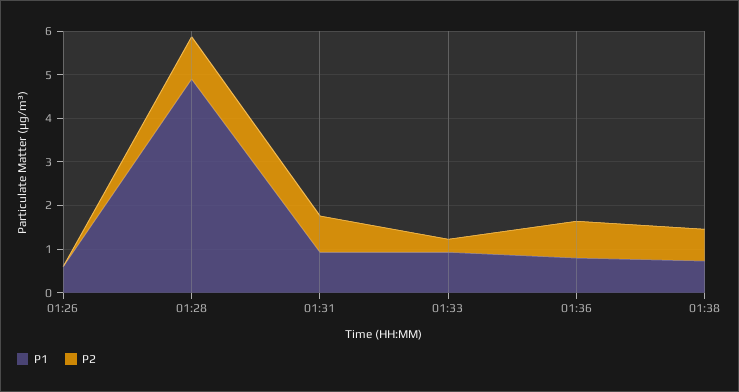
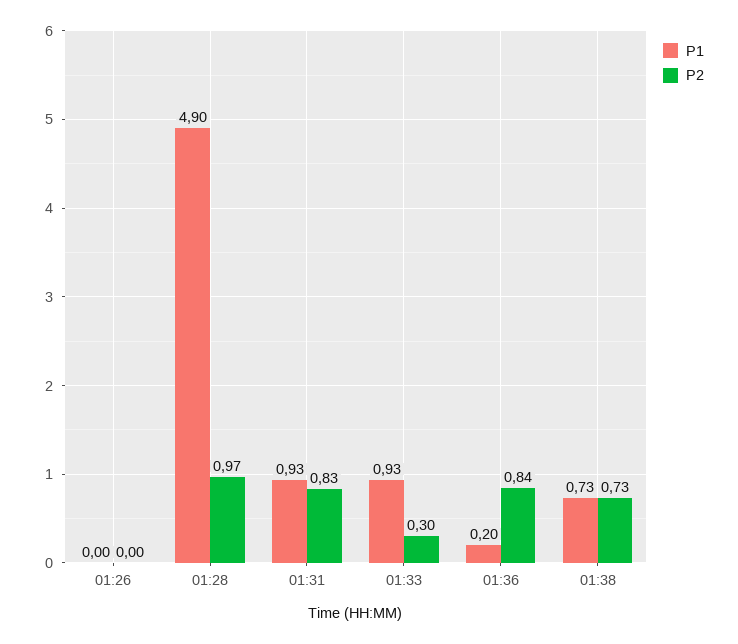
  {
    "P1": {
-     "01:26": 0.6,
+     "01:26": 0,
      "01:28": 4.9,
      "01:31": 0.93,
      "01:33": 0.93,
-     "01:36": 0.8,
+     "01:36": 0.2,
      "01:38": 0.73
    },
    "P2": {
      "01:26": 0,
      "01:28": 0.97,
      "01:31": 0.83,
      "01:33": 0.3,
      "01:36": 0.84,
      "01:38": 0.73
    }
  }

